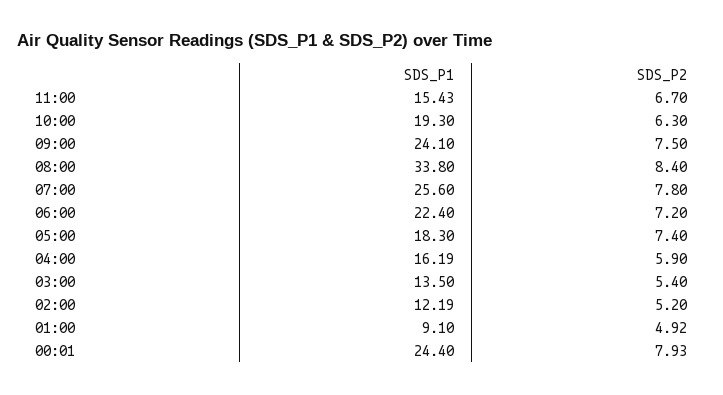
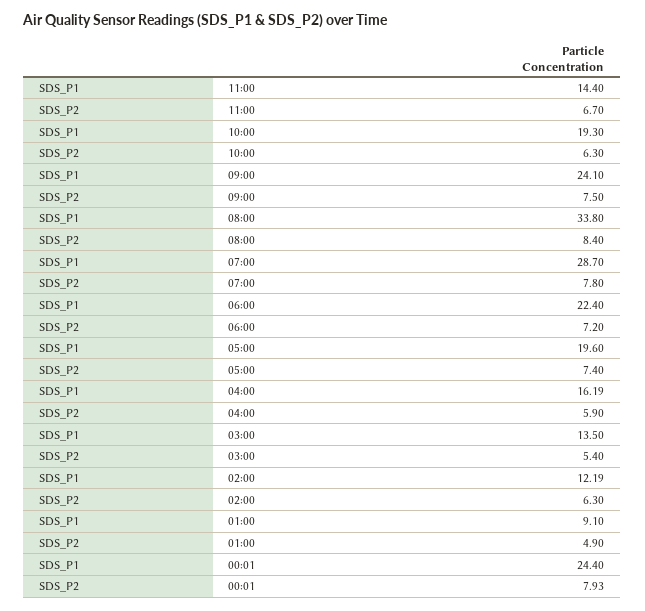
  {
    "SDS_P1": {
-     "11:00": 15.43,
+     "11:00": 14.4,
      "10:00": 19.3,
      "09:00": 24.1,
      "08:00": 33.8,
-     "07:00": 25.6,
+     "07:00": 28.7,
      "06:00": 22.4,
-     "05:00": 18.3,
+     "05:00": 19.6,
      "04:00": 16.19,
      "03:00": 13.5,
      "02:00": 12.19,
      "01:00": 9.1,
      "00:01": 24.4
    },
    "SDS_P2": {
      "11:00": 6.7,
      "10:00": 6.3,
      "09:00": 7.5,
      "08:00": 8.4,
      "07:00": 7.8,
      "06:00": 7.2,
      "05:00": 7.4,
      "04:00": 5.9,
      "03:00": 5.4,
-     "02:00": 5.2,
+     "02:00": 6.3,
-     "01:00": 4.92,
+     "01:00": 4.9,
      "00:01": 7.93
    }
  }

